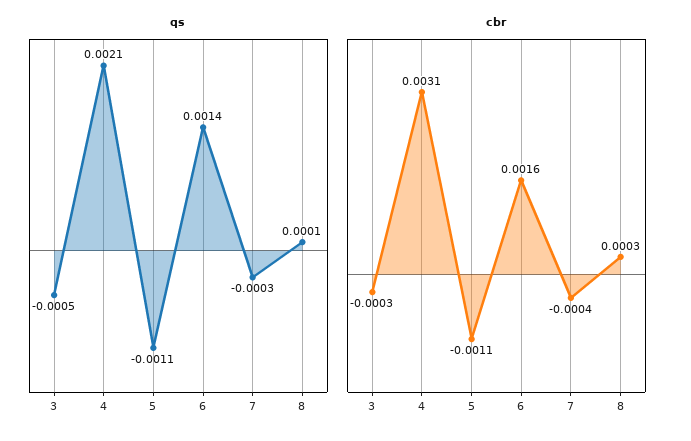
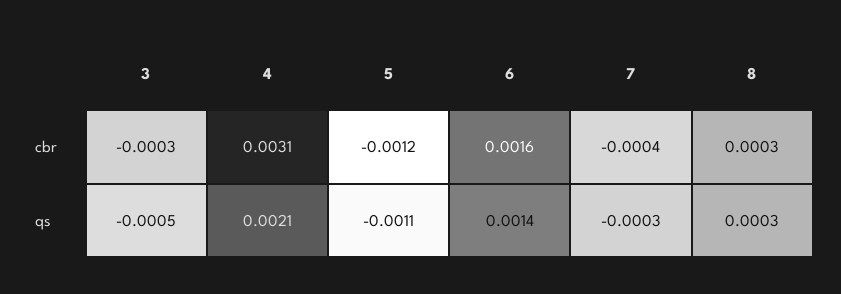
  {
    "qs": {
      "3": -0.0005,
      "4": 0.0021,
      "5": -0.0011,
      "6": 0.0014,
      "7": -0.0003,
-     "8": 0.0001
+     "8": 0.0003
    },
    "cbr": {
      "3": -0.0003,
      "4": 0.0031,
-     "5": -0.0011,
+     "5": -0.0012,
      "6": 0.0016,
      "7": -0.0004,
      "8": 0.0003
    }
  }

